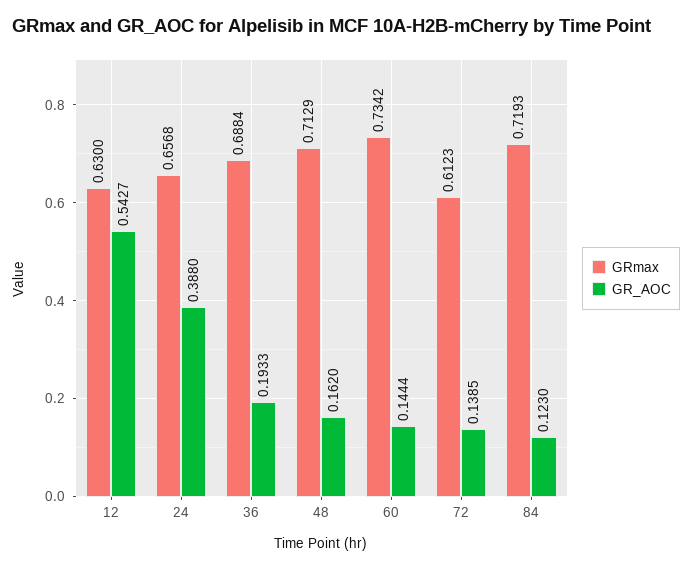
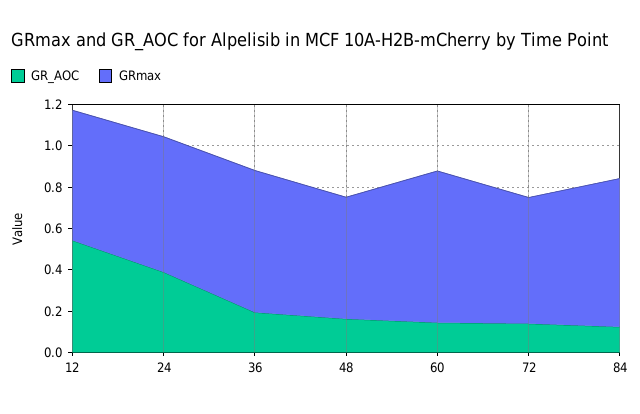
  {
    "GRmax": {
      "12": 0.63,
      "24": 0.6568,
      "36": 0.6884,
-     "48": 0.7129,
+     "48": 0.6,
      "60": 0.7342,
      "72": 0.6123,
      "84": 0.7193
    },
    "GR_AOC": {
      "12": 0.5427,
      "24": 0.388,
      "36": 0.1933,
      "48": 0.162,
      "60": 0.1444,
      "72": 0.1385,
      "84": 0.123
    }
  }

